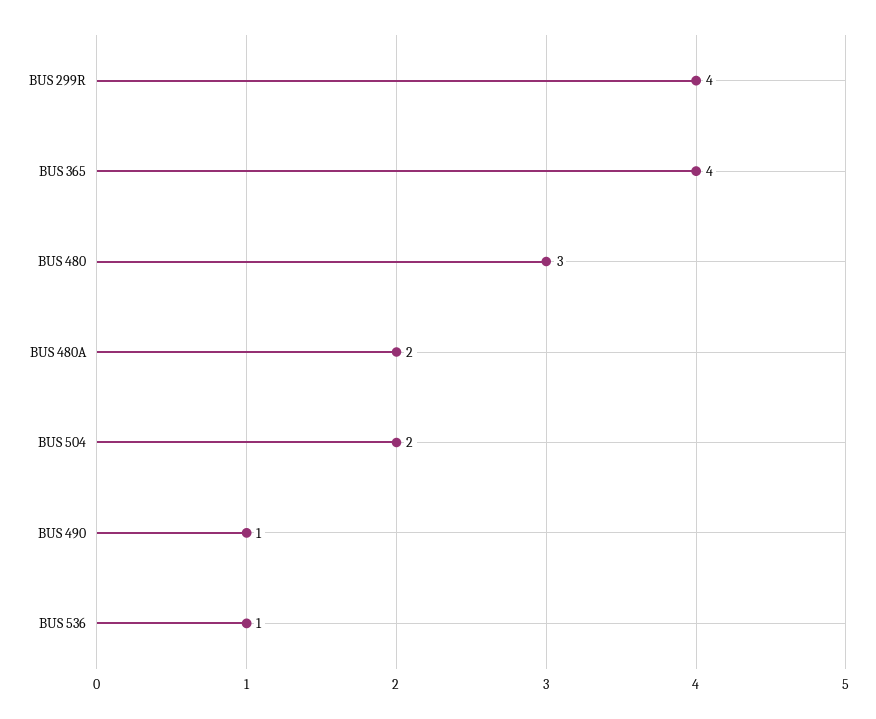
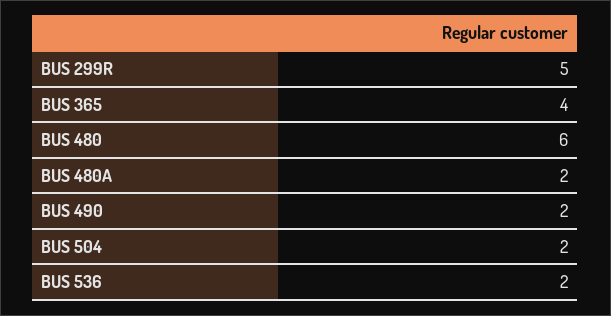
  {
-   "BUS 299R": 4,
+   "BUS 299R": 5,
    "BUS 365": 4,
-   "BUS 480": 3,
+   "BUS 480": 6,
    "BUS 480A": 2,
    "BUS 504": 2,
-   "BUS 490": 1,
+   "BUS 490": 2,
-   "BUS 536": 1
+   "BUS 536": 2
  }

